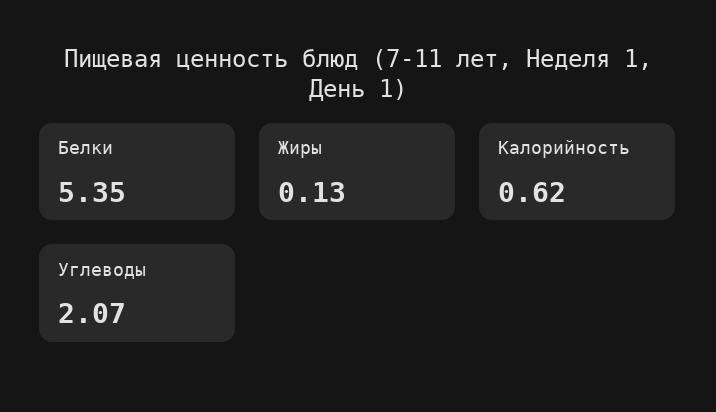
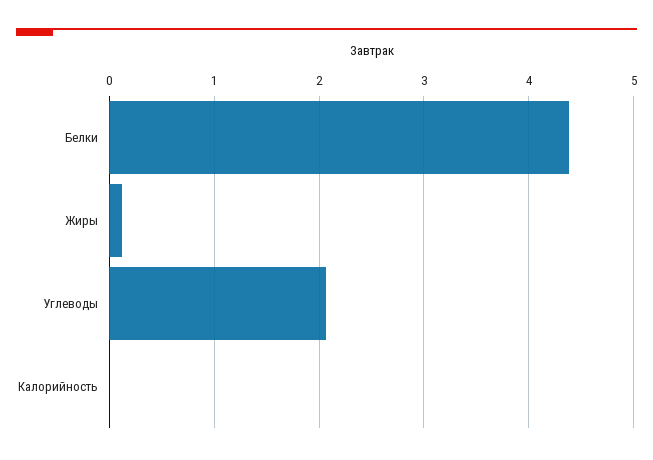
  {
-   "Белки": 5.35,
+   "Белки": 4.4,
    "Жиры": 0.13,
-   "Калорийность": 0.62,
+   "Калорийность": 0,
    "Углеводы": 2.07
  }

